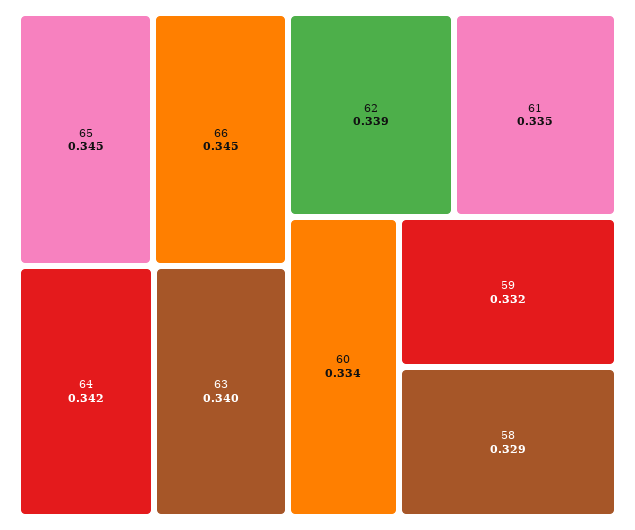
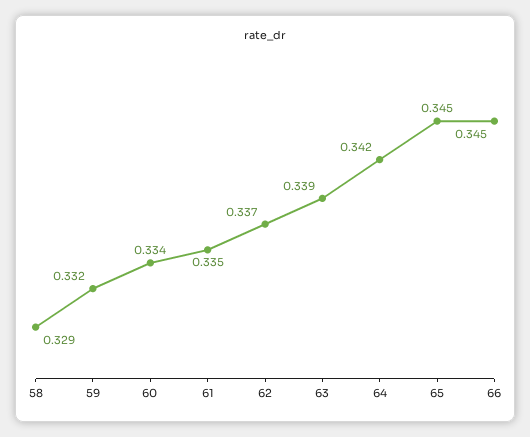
  {
    "65": 0.345,
    "66": 0.345,
    "64": 0.342,
-   "63": 0.34,
+   "63": 0.339,
-   "62": 0.339,
+   "62": 0.337,
    "61": 0.335,
    "60": 0.334,
    "59": 0.332,
    "58": 0.329
  }

